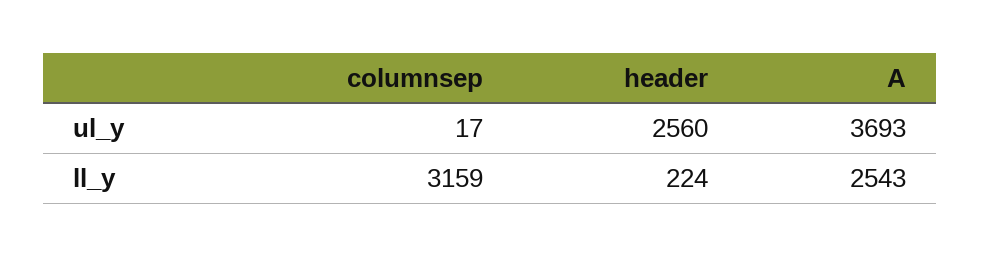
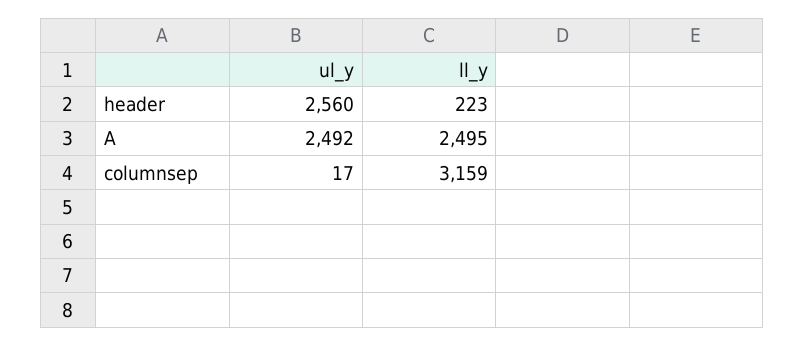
  {
    "columnsep": {
      "ul_y": 17,
      "ll_y": 3159
    },
    "header": {
      "ul_y": 2560,
-     "ll_y": 224
+     "ll_y": 223
    },
    "A": {
-     "ul_y": 3693,
+     "ul_y": 2492,
-     "ll_y": 2543
+     "ll_y": 2495
    }
  }

